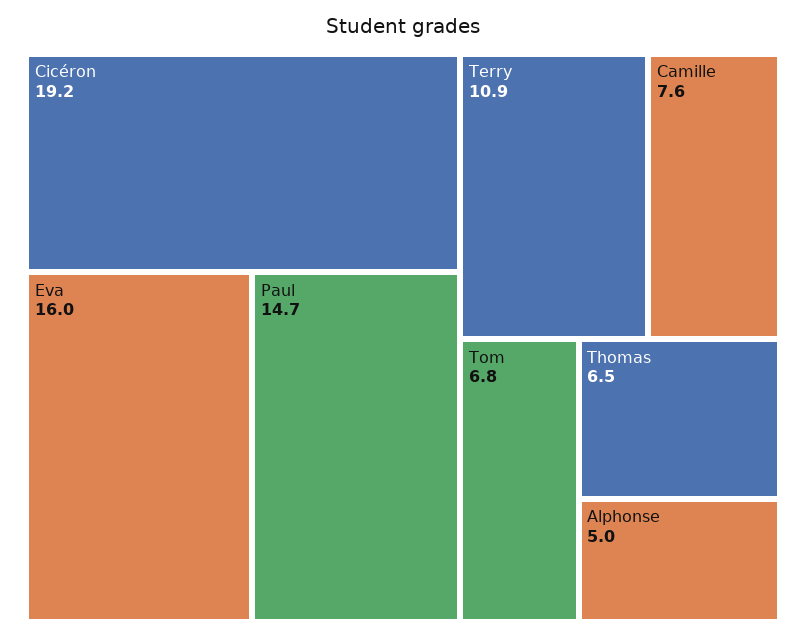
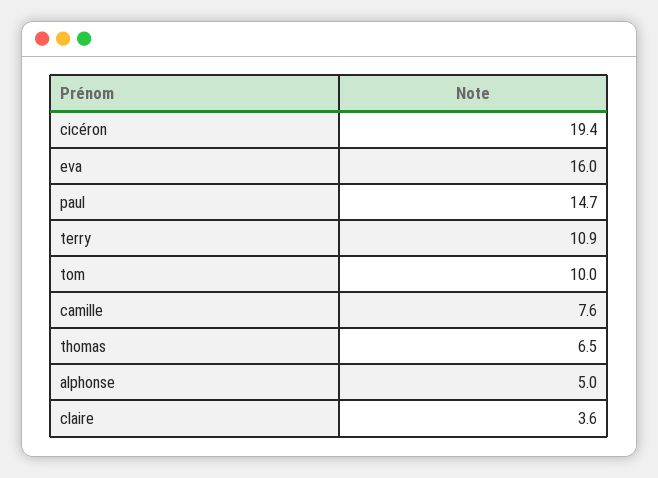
  {
-   "Cicéron": 19.2,
+   "Cicéron": 19.4,
    "Eva": 16,
    "Paul": 14.7,
    "Terry": 10.9,
    "Camille": 7.6,
-   "Tom": 6.8,
+   "Tom": 10,
    "Thomas": 6.5,
-   "Alphonse": 5
+   "Alphonse": 5,
+   "claire": 3.6
  }

